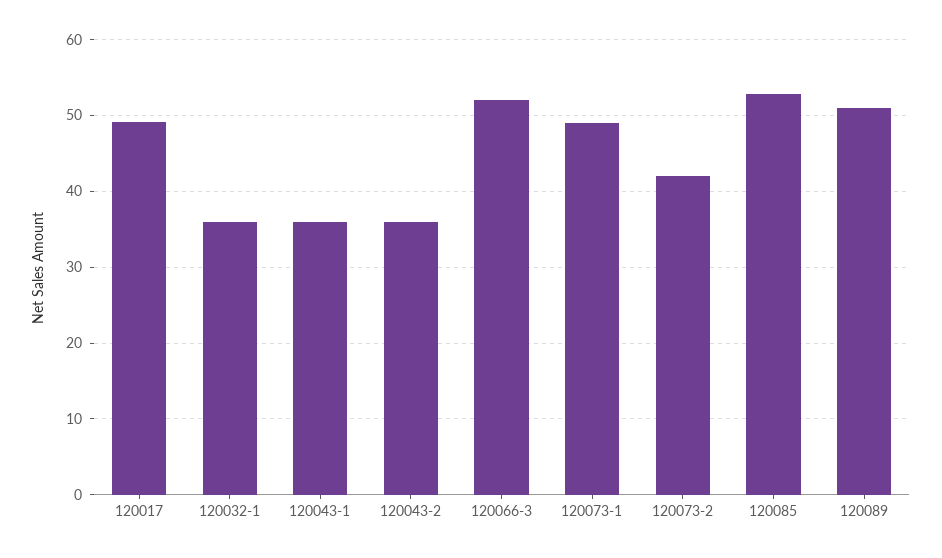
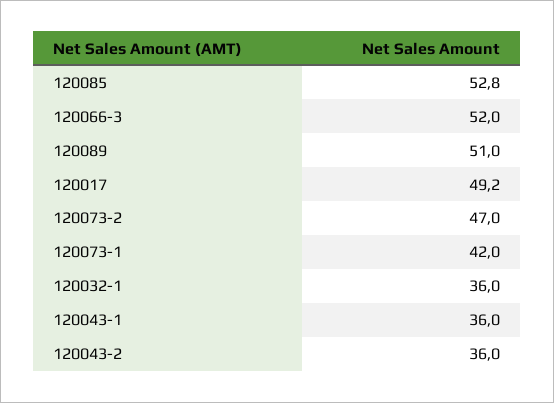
  {
    "120017": 49.2,
    "120032-1": 36,
    "120043-1": 36,
    "120043-2": 36,
    "120066-3": 52,
-   "120073-1": 49,
+   "120073-1": 42,
-   "120073-2": 42,
+   "120073-2": 47,
    "120085": 52.8,
    "120089": 51
  }

